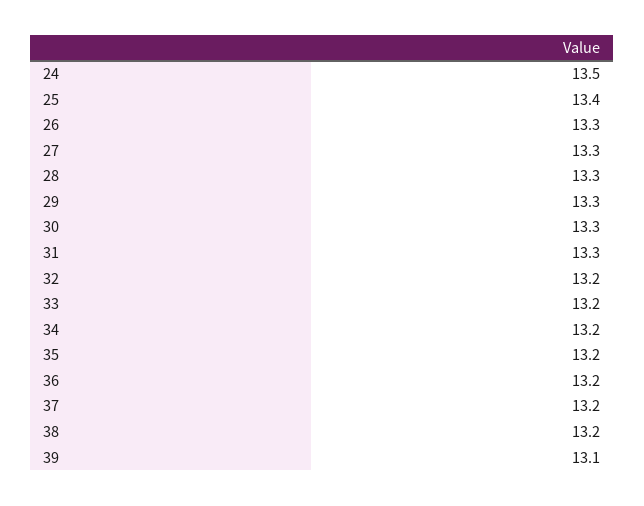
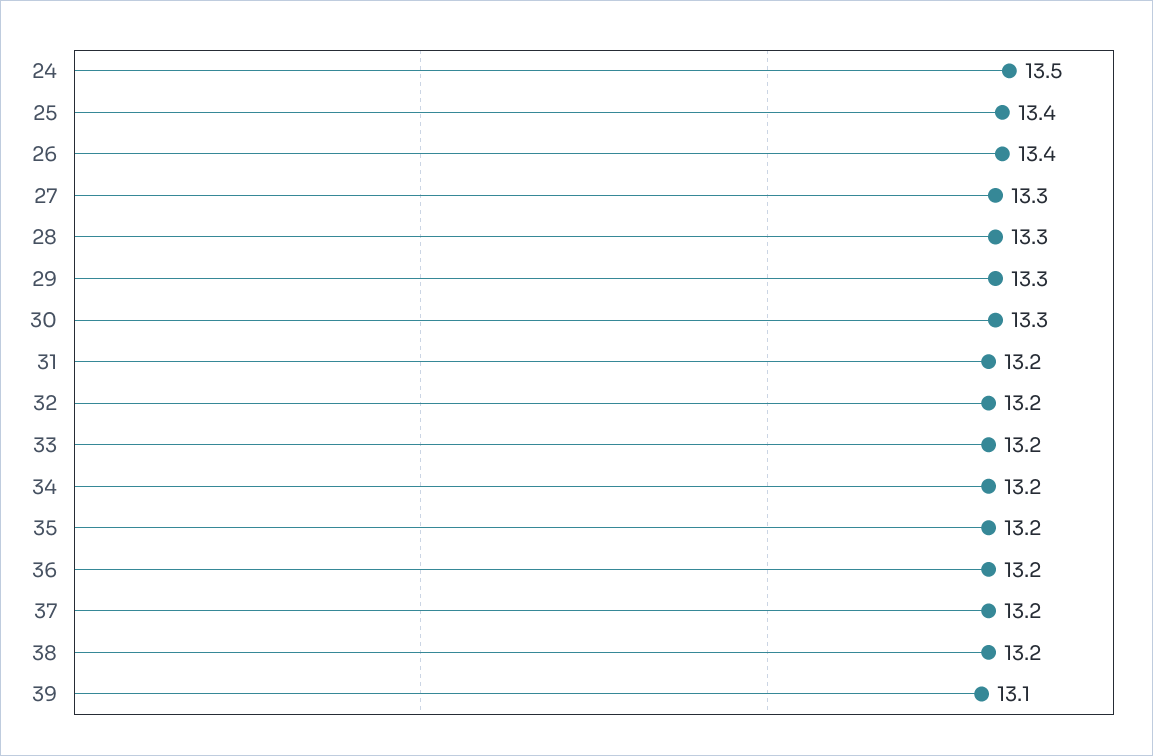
  {
    "24": 13.5,
    "25": 13.4,
-   "26": 13.3,
+   "26": 13.4,
    "27": 13.3,
    "28": 13.3,
    "29": 13.3,
    "30": 13.3,
-   "31": 13.3,
+   "31": 13.2,
    "32": 13.2,
    "33": 13.2,
    "34": 13.2,
    "35": 13.2,
    "36": 13.2,
    "37": 13.2,
    "38": 13.2,
    "39": 13.1
  }

